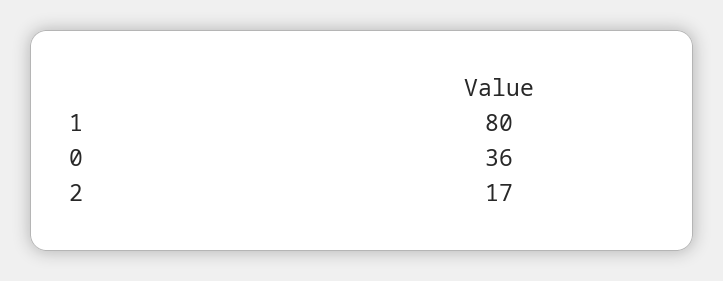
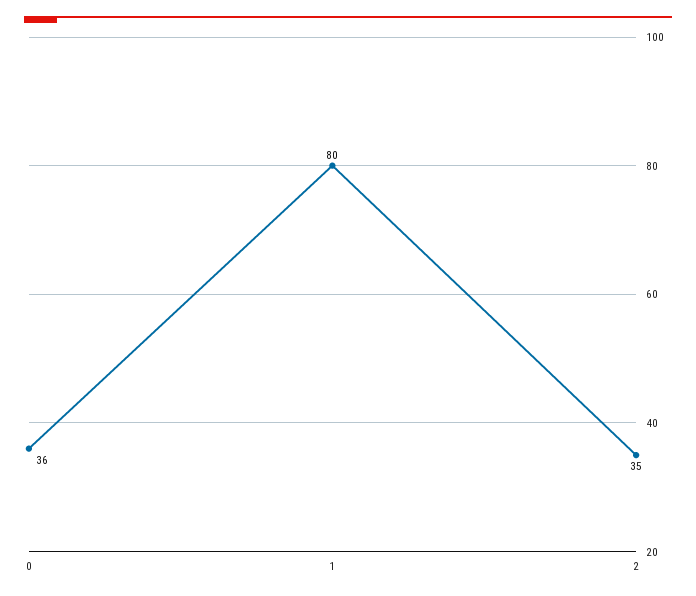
  {
    "1": 80,
    "0": 36,
-   "2": 17
+   "2": 35
  }

